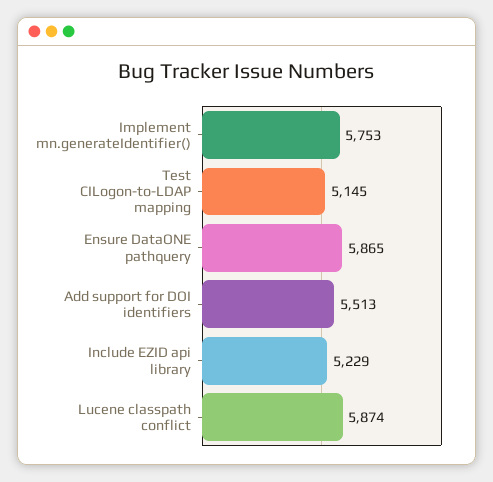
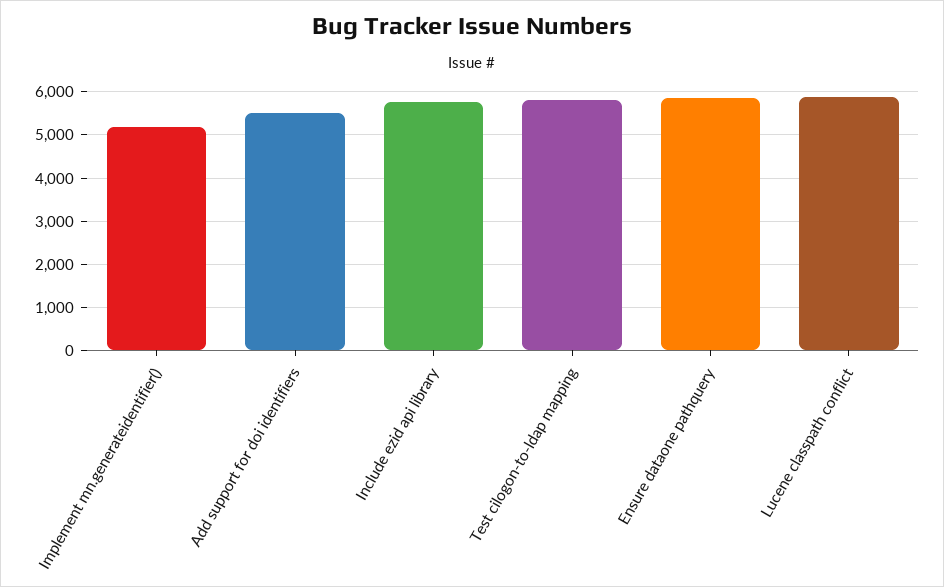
  {
-   "Implement mn.generateIdentifier()": 5753,
+   "Implement mn.generateIdentifier()": 5200,
-   "Test CILogon-to-LDAP mapping": 5145,
+   "Test CILogon-to-LDAP mapping": 5800,
    "Ensure DataONE pathquery": 5865,
    "Add support for DOI identifiers": 5513,
-   "Include EZID api library": 5229,
+   "Include EZID api library": 5800,
    "Lucene classpath conflict": 5874
  }

